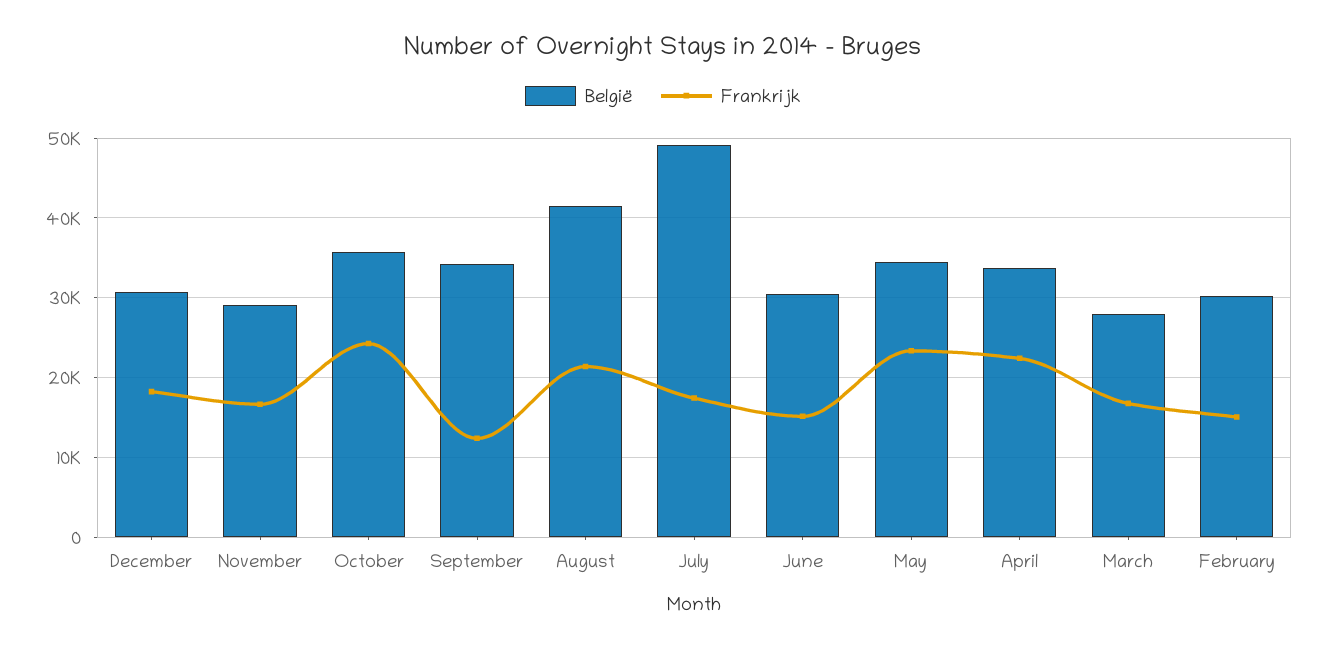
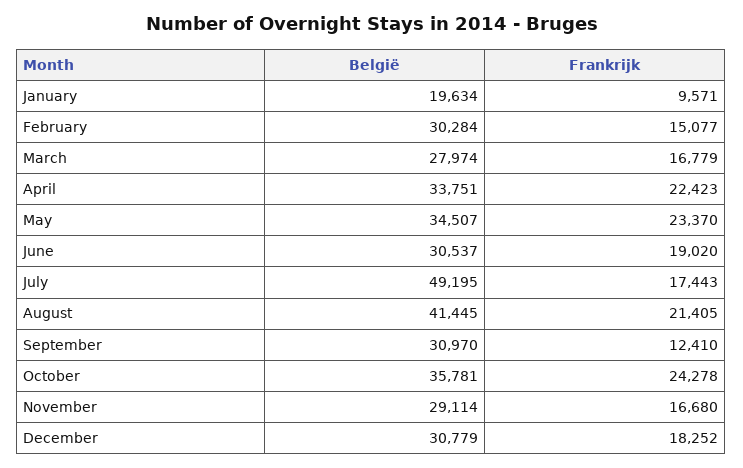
  {
    "België": {
      "December": 30779,
      "November": 29114,
      "October": 35781,
-     "September": 34000,
+     "September": 30970,
      "August": 41445,
      "July": 49195,
      "June": 30537,
      "May": 34507,
      "April": 33751,
      "March": 27974,
-     "February": 30284
+     "February": 30284,
+     "January": 19634
    },
    "Frankrijk": {
      "December": 18252,
      "November": 16680,
      "October": 24278,
      "September": 12410,
      "August": 21405,
      "July": 17443,
-     "June": 15000,
+     "June": 19020,
      "May": 23370,
      "April": 22423,
      "March": 16779,
-     "February": 15077
+     "February": 15077,
+     "January": 9571
    }
  }

